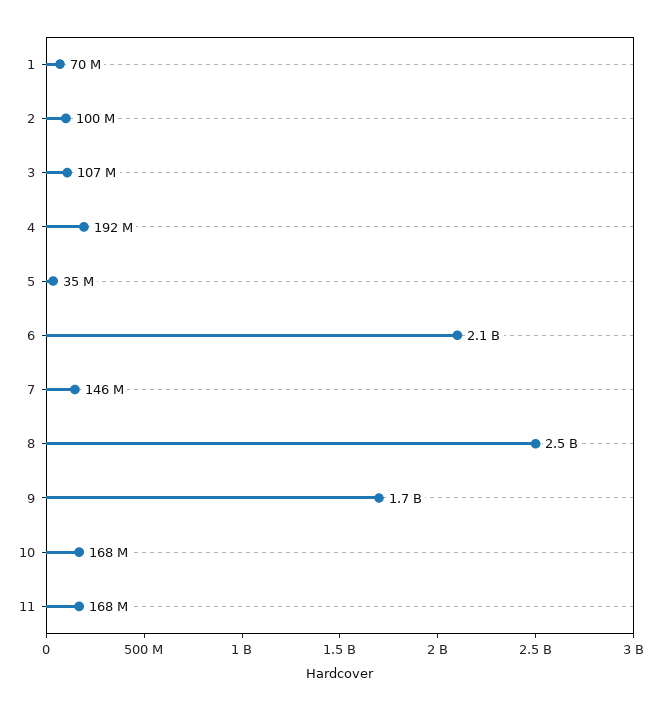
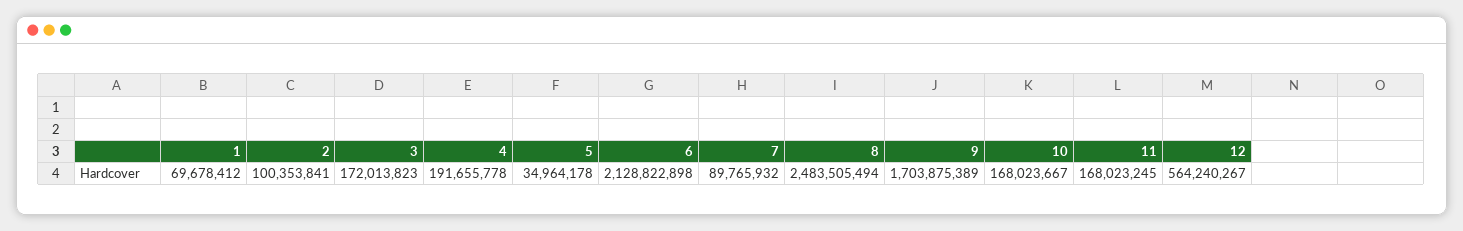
  {
    "1": 69678412,
    "2": 100353841,
-   "3": 107000000,
+   "3": 172013823,
    "4": 191655778,
    "5": 34964178,
    "6": 2128822898,
-   "7": 146000000,
+   "7": 89765932,
    "8": 2483505494,
    "9": 1703875389,
    "10": 168023667,
-   "11": 168023245
+   "11": 168023245,
+   "12": 564240267
  }

